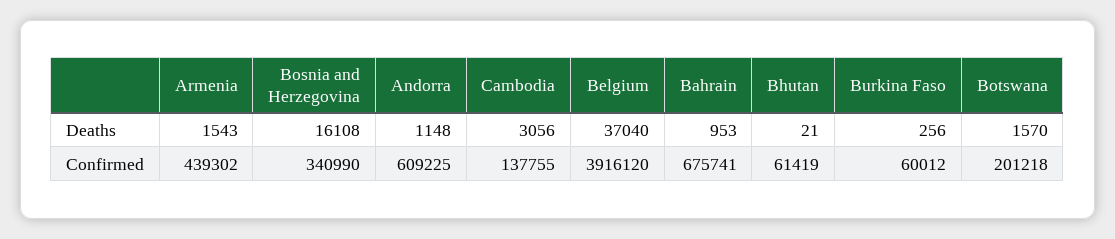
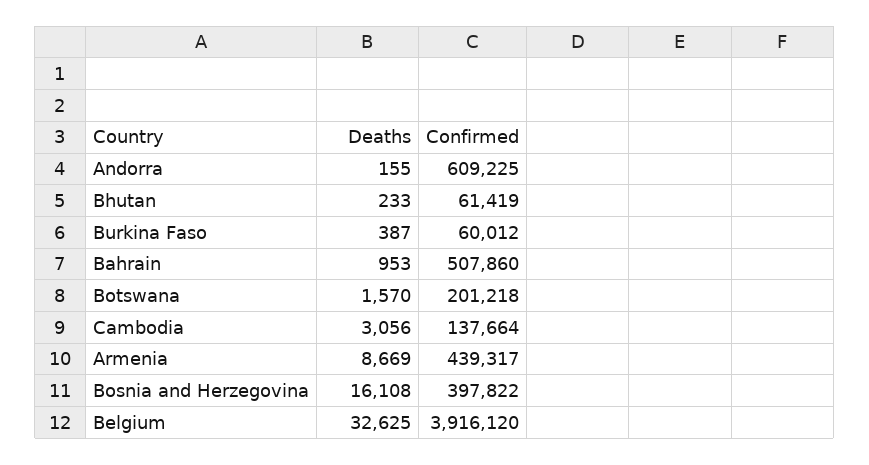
  {
    "Armenia": {
-     "Deaths": 1543,
+     "Deaths": 8669,
-     "Confirmed": 439302
+     "Confirmed": 439317
    },
    "Bosnia and Herzegovina": {
      "Deaths": 16108,
-     "Confirmed": 340990
+     "Confirmed": 397822
    },
    "Andorra": {
-     "Deaths": 1148,
+     "Deaths": 155,
      "Confirmed": 609225
    },
    "Cambodia": {
      "Deaths": 3056,
-     "Confirmed": 137755
+     "Confirmed": 137664
    },
    "Belgium": {
-     "Deaths": 37040,
+     "Deaths": 32625,
      "Confirmed": 3916120
    },
    "Bahrain": {
      "Deaths": 953,
-     "Confirmed": 675741
+     "Confirmed": 507860
    },
    "Bhutan": {
-     "Deaths": 21,
+     "Deaths": 233,
      "Confirmed": 61419
    },
    "Burkina Faso": {
-     "Deaths": 256,
+     "Deaths": 387,
      "Confirmed": 60012
    },
    "Botswana": {
      "Deaths": 1570,
      "Confirmed": 201218
    }
  }

